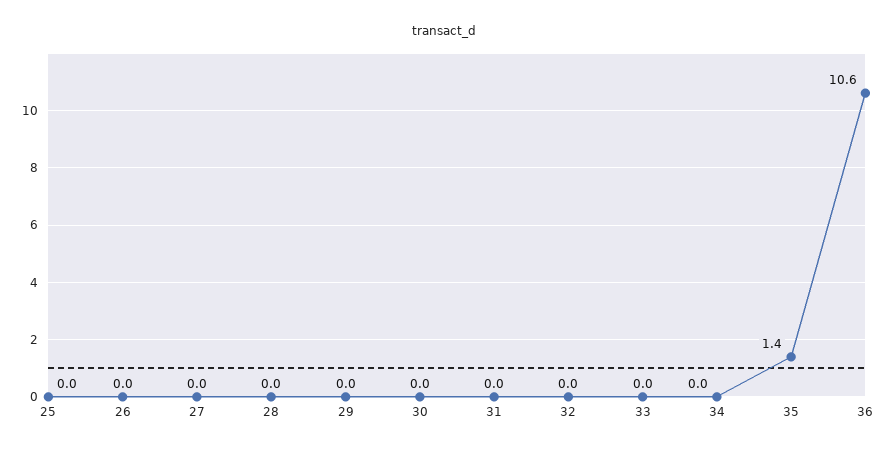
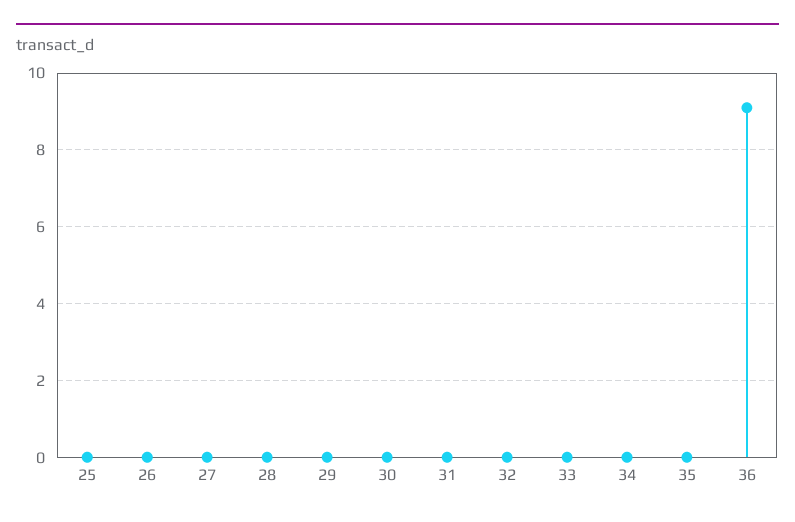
  {
    "25": 0,
    "26": 0,
    "27": 0,
    "28": 0,
    "29": 0,
    "30": 0,
    "31": 0,
    "32": 0,
    "33": 0,
    "34": 0,
-   "35": 1.4,
+   "35": 0,
-   "36": 10.6
+   "36": 9
  }

